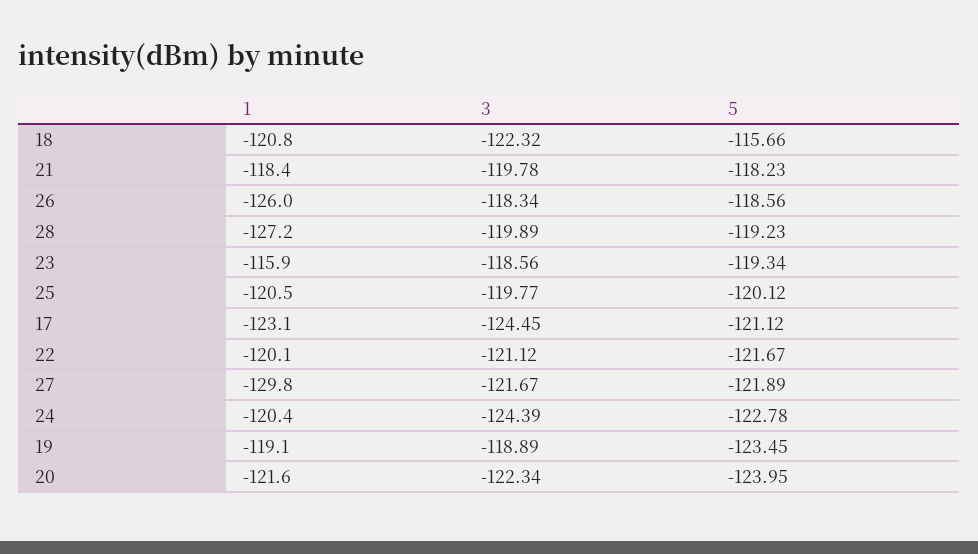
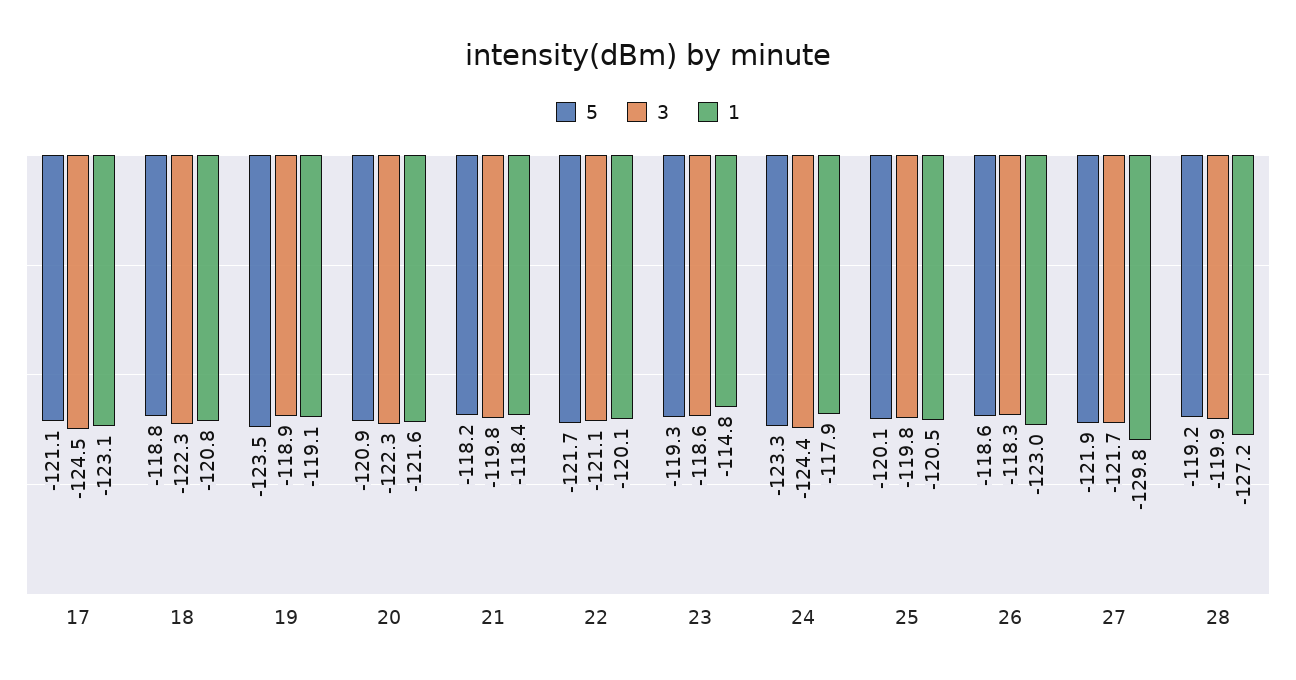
  {
    "1": {
      "18": -120.8,
      "21": -118.4,
-     "26": -126,
+     "26": -123,
      "28": -127.2,
-     "23": -115.9,
+     "23": -114.8,
      "25": -120.5,
      "17": -123.1,
      "22": -120.1,
      "27": -129.8,
-     "24": -120.4,
+     "24": -117.9,
      "19": -119.1,
      "20": -121.6
    },
    "3": {
      "18": -122.32,
      "21": -119.78,
      "26": -118.34,
      "28": -119.89,
      "23": -118.56,
      "25": -119.77,
      "17": -124.45,
      "22": -121.12,
      "27": -121.67,
      "24": -124.39,
      "19": -118.89,
      "20": -122.34
    },
    "5": {
-     "18": -115.66,
+     "18": -118.8,
      "21": -118.23,
      "26": -118.56,
      "28": -119.23,
      "23": -119.34,
      "25": -120.12,
      "17": -121.12,
      "22": -121.67,
      "27": -121.89,
-     "24": -122.78,
+     "24": -123.3,
      "19": -123.45,
-     "20": -123.95
+     "20": -120.9
    }
  }

